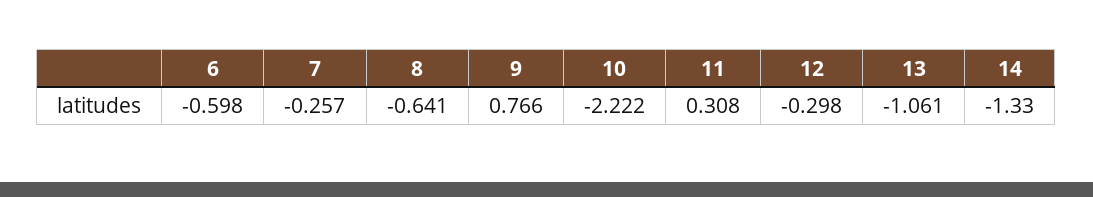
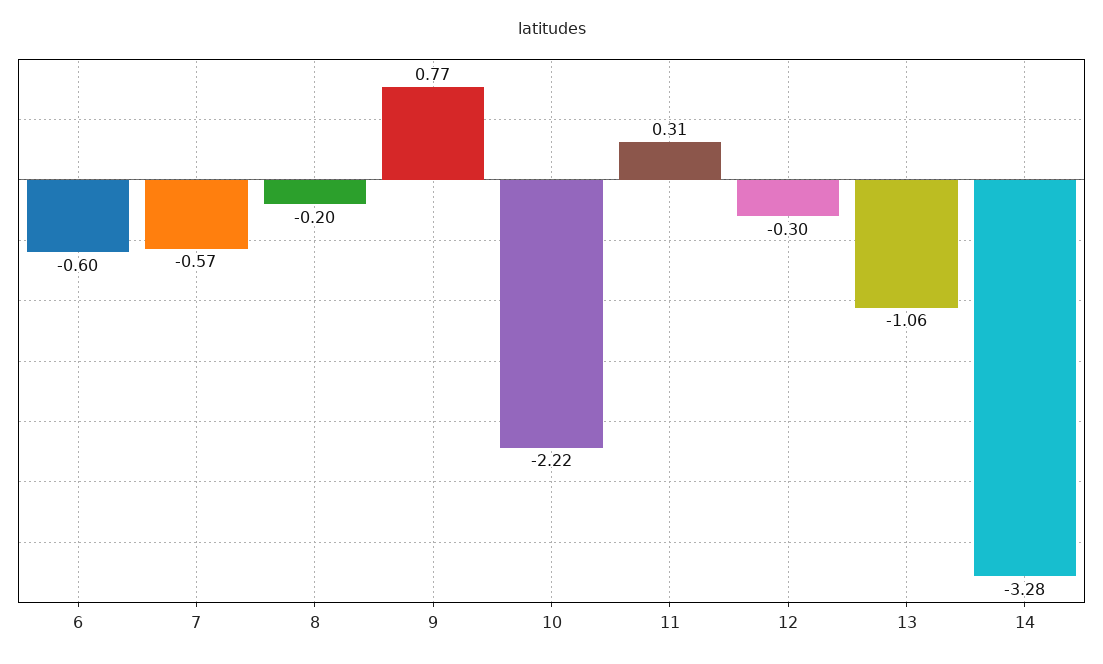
  {
    "6": -0.598,
-   "7": -0.257,
+   "7": -0.57,
-   "8": -0.641,
+   "8": -0.2,
    "9": 0.766,
    "10": -2.222,
    "11": 0.308,
    "12": -0.298,
    "13": -1.061,
-   "14": -1.33
+   "14": -3.28
  }

